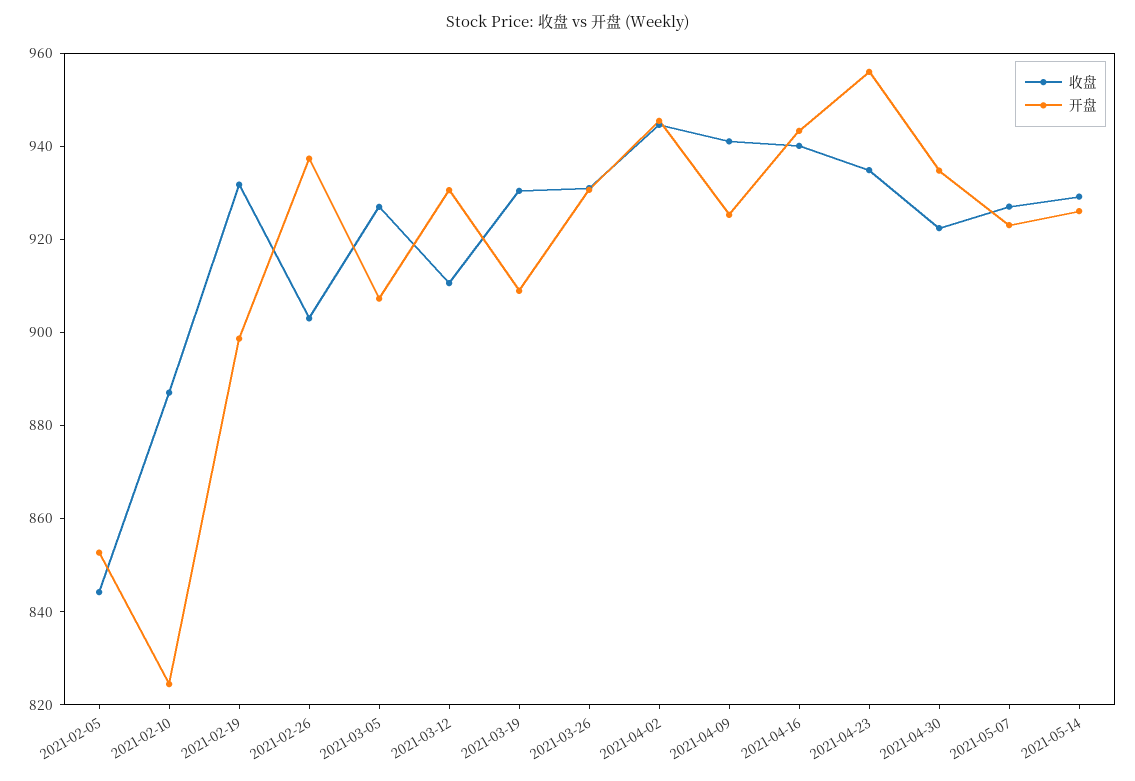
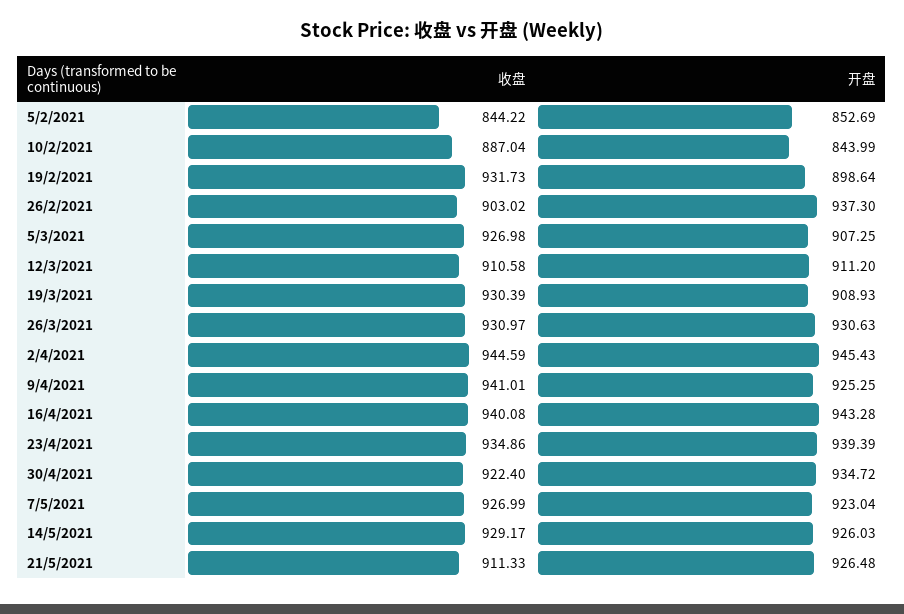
  {
    "收盘": {
      "2021-02-05": 844.22,
      "2021-02-10": 887.04,
      "2021-02-19": 931.73,
      "2021-02-26": 903.02,
      "2021-03-05": 926.98,
      "2021-03-12": 910.58,
      "2021-03-19": 930.39,
      "2021-03-26": 930.97,
      "2021-04-02": 944.59,
      "2021-04-09": 941.01,
      "2021-04-16": 940.08,
      "2021-04-23": 934.86,
      "2021-04-30": 922.4,
      "2021-05-07": 926.99,
-     "2021-05-14": 929.17
+     "2021-05-14": 929.17,
+     "21/5/2021": 911.33
    },
    "开盘": {
      "2021-02-05": 852.69,
-     "2021-02-10": 825,
+     "2021-02-10": 843.99,
      "2021-02-19": 898.64,
      "2021-02-26": 937.3,
      "2021-03-05": 907.25,
-     "2021-03-12": 930,
+     "2021-03-12": 911.2,
      "2021-03-19": 908.93,
      "2021-03-26": 930.63,
      "2021-04-02": 945.43,
      "2021-04-09": 925.25,
      "2021-04-16": 943.28,
-     "2021-04-23": 955,
+     "2021-04-23": 939.39,
      "2021-04-30": 934.72,
      "2021-05-07": 923.04,
-     "2021-05-14": 926.03
+     "2021-05-14": 926.03,
+     "21/5/2021": 926.48
    }
  }

